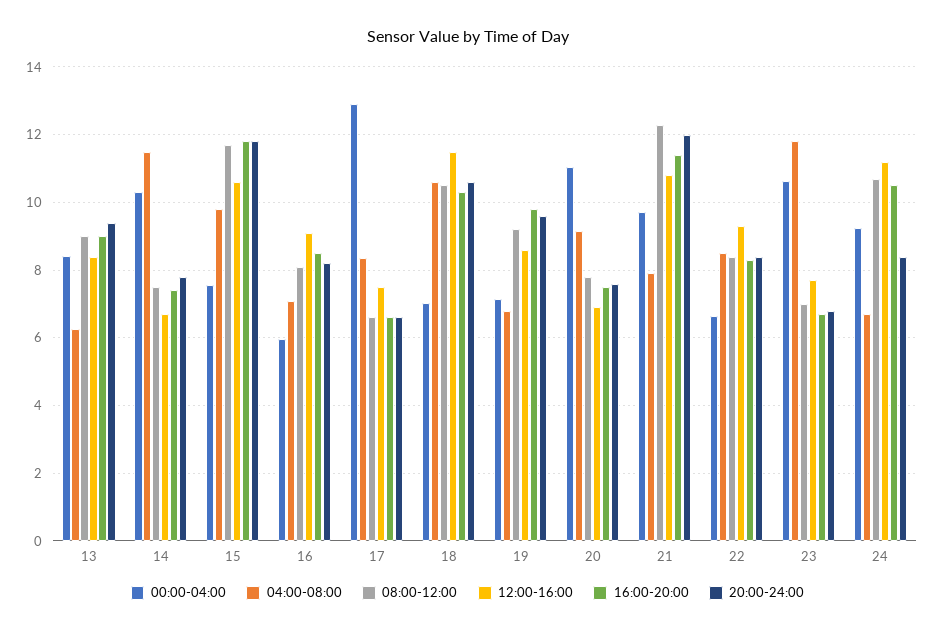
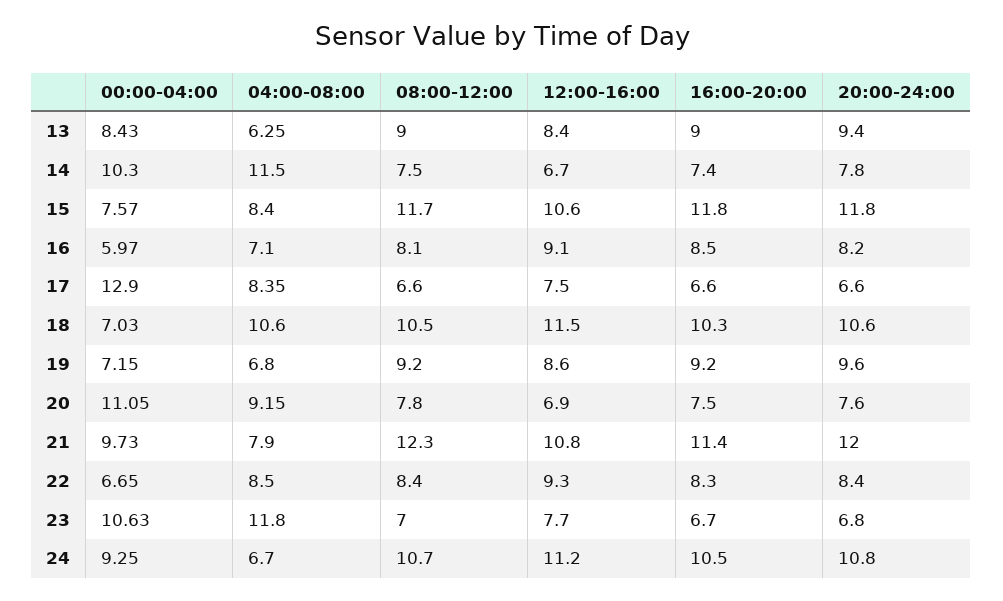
  {
    "00:00-04:00": {
      "13": 8.43,
      "14": 10.3,
      "15": 7.57,
      "16": 5.97,
      "17": 12.9,
      "18": 7.03,
      "19": 7.15,
      "20": 11.05,
      "21": 9.73,
      "22": 6.65,
      "23": 10.63,
      "24": 9.25
    },
    "04:00-08:00": {
      "13": 6.25,
      "14": 11.5,
-     "15": 9.8,
+     "15": 8.4,
      "16": 7.1,
      "17": 8.35,
      "18": 10.6,
      "19": 6.8,
      "20": 9.15,
      "21": 7.9,
      "22": 8.5,
      "23": 11.8,
      "24": 6.7
    },
    "08:00-12:00": {
      "13": 9,
      "14": 7.5,
      "15": 11.7,
      "16": 8.1,
      "17": 6.6,
      "18": 10.5,
      "19": 9.2,
      "20": 7.8,
      "21": 12.3,
      "22": 8.4,
      "23": 7,
      "24": 10.7
    },
    "12:00-16:00": {
      "13": 8.4,
      "14": 6.7,
      "15": 10.6,
      "16": 9.1,
      "17": 7.5,
      "18": 11.5,
      "19": 8.6,
      "20": 6.9,
      "21": 10.8,
      "22": 9.3,
      "23": 7.7,
      "24": 11.2
    },
    "16:00-20:00": {
      "13": 9,
      "14": 7.4,
      "15": 11.8,
      "16": 8.5,
      "17": 6.6,
      "18": 10.3,
-     "19": 9.8,
+     "19": 9.2,
      "20": 7.5,
      "21": 11.4,
      "22": 8.3,
      "23": 6.7,
      "24": 10.5
    },
    "20:00-24:00": {
      "13": 9.4,
      "14": 7.8,
      "15": 11.8,
      "16": 8.2,
      "17": 6.6,
      "18": 10.6,
      "19": 9.6,
      "20": 7.6,
      "21": 12,
      "22": 8.4,
      "23": 6.8,
-     "24": 8.4
+     "24": 10.8
    }
  }

